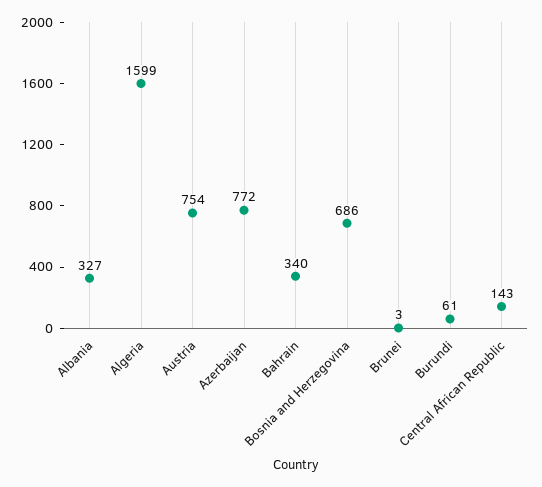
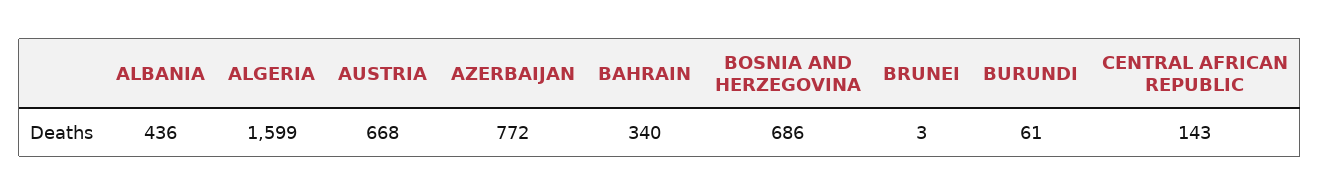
  {
-   "Albania": 327,
+   "Albania": 436,
    "Algeria": 1599,
-   "Austria": 754,
+   "Austria": 668,
    "Azerbaijan": 772,
    "Bahrain": 340,
    "Bosnia and Herzegovina": 686,
    "Brunei": 3,
    "Burundi": 61,
    "Central African Republic": 143
  }

